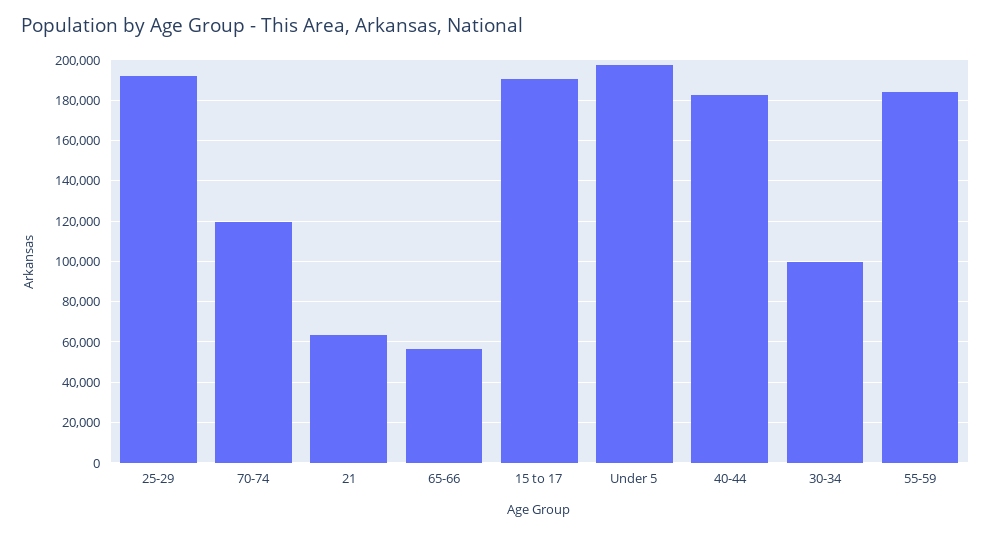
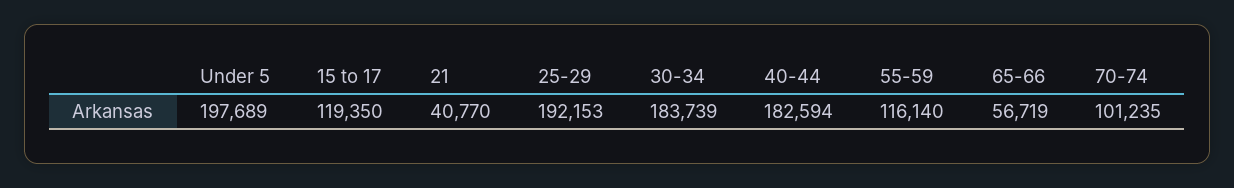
  {
    "25-29": 192153,
-   "70-74": 120000,
+   "70-74": 101235,
-   "21": 65000,
+   "21": 40770,
    "65-66": 56719,
-   "15 to 17": 190000,
+   "15 to 17": 119350,
    "Under 5": 197689,
    "40-44": 182594,
-   "30-34": 100000,
+   "30-34": 183739,
-   "55-59": 185000
+   "55-59": 116140
  }

